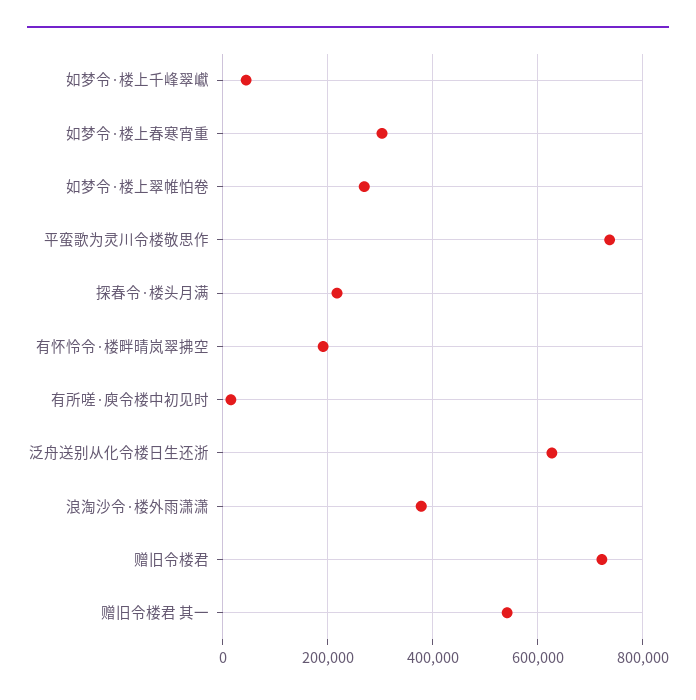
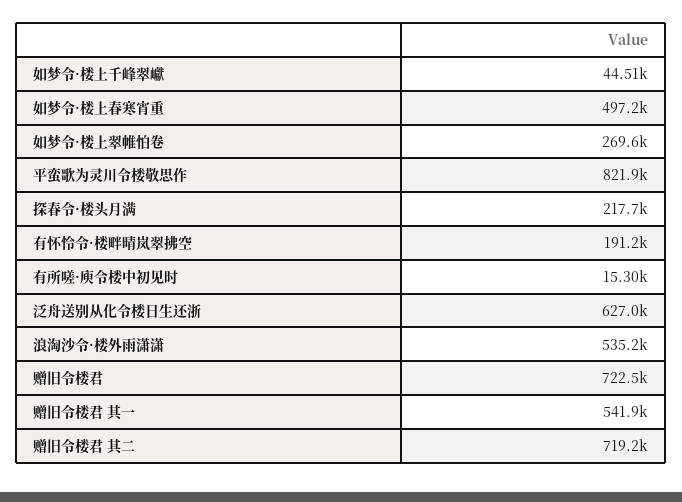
  {
    "如梦令·楼上千峰翠巘": 44510,
-   "如梦令·楼上春寒宵重": 300000,
+   "如梦令·楼上春寒宵重": 497200,
    "如梦令·楼上翠帷怕卷": 269600,
-   "平蛮歌为灵川令楼敬思作": 740000,
+   "平蛮歌为灵川令楼敬思作": 821900,
    "探春令·楼头月满": 217700,
    "有怀怜令·楼畔晴岚翠拂空": 191200,
    "有所嗟·庾令楼中初见时": 15300,
    "泛舟送别从化令楼日生还浙": 627000,
-   "浪淘沙令·楼外雨潇潇": 380000,
+   "浪淘沙令·楼外雨潇潇": 535200,
    "赠旧令楼君": 722500,
-   "赠旧令楼君 其一": 541900
+   "赠旧令楼君 其一": 541900,
+   "赠旧令楼君 其二": 719200
  }

